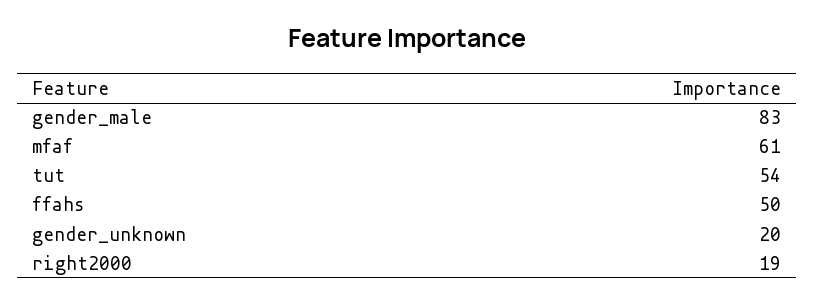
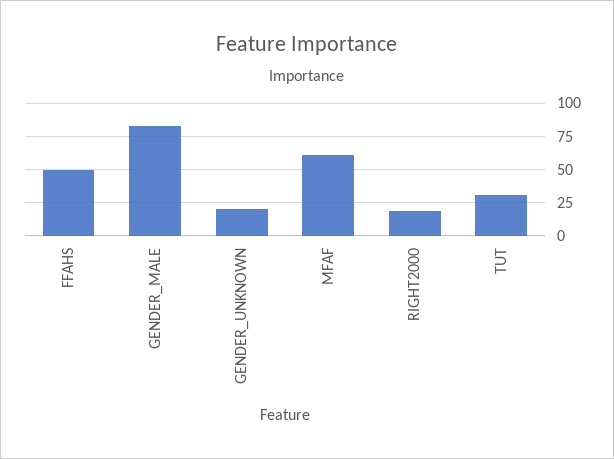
  {
    "gender_male": 83,
    "mfaf": 61,
-   "tut": 54,
+   "tut": 30,
    "ffahs": 50,
    "gender_unknown": 20,
    "right2000": 19
  }

